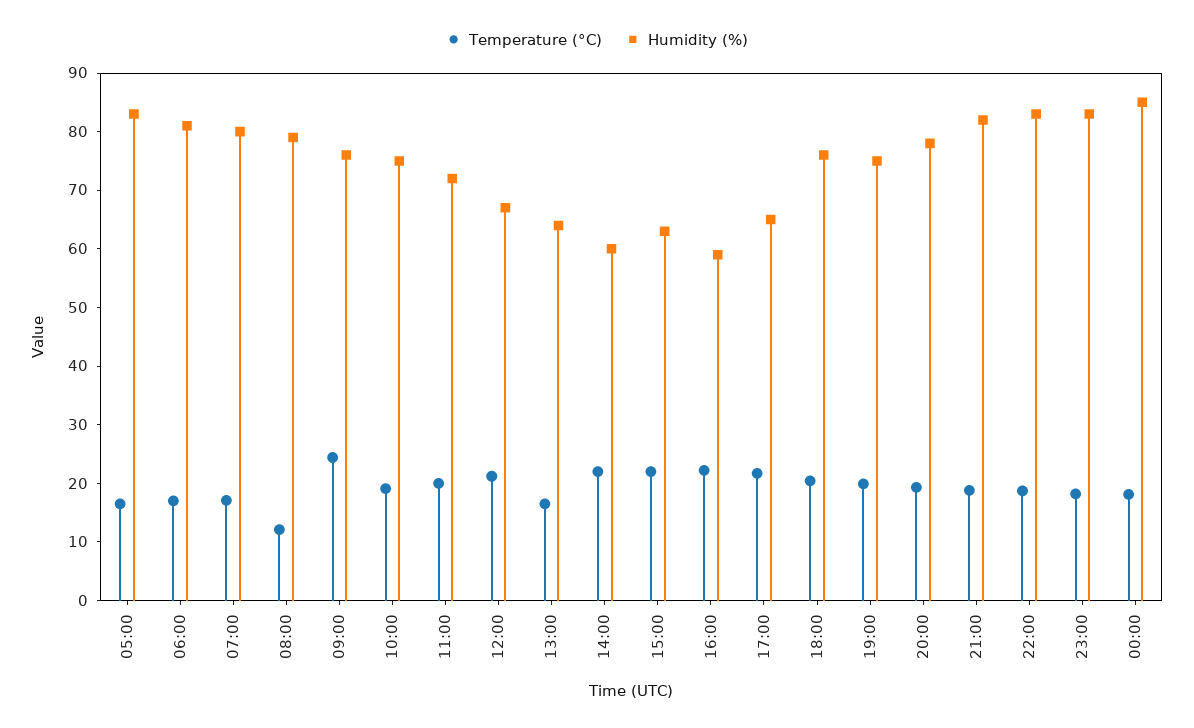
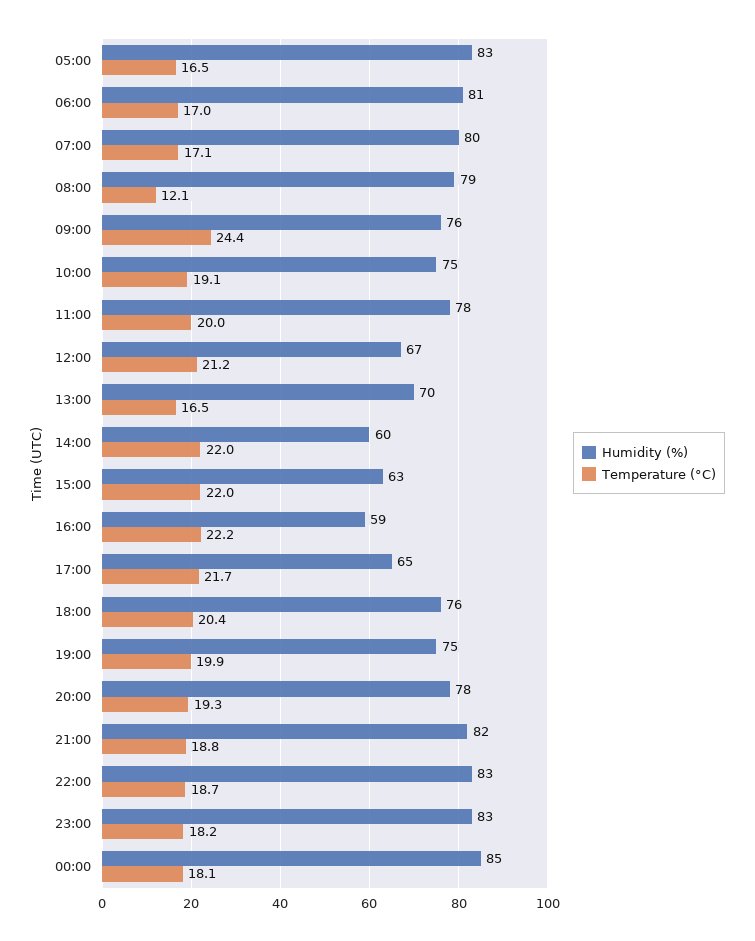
  {
    "Temperature (°C)": {
      "05:00": 16.5,
      "06:00": 17,
      "07:00": 17.1,
      "08:00": 12.1,
      "09:00": 24.4,
      "10:00": 19.1,
      "11:00": 20,
      "12:00": 21.2,
      "13:00": 16.5,
      "14:00": 22,
      "15:00": 22,
      "16:00": 22.2,
      "17:00": 21.7,
      "18:00": 20.4,
      "19:00": 19.9,
      "20:00": 19.3,
      "21:00": 18.8,
      "22:00": 18.7,
      "23:00": 18.2,
      "00:00": 18.1
    },
    "Humidity (%)": {
      "05:00": 83,
      "06:00": 81,
      "07:00": 80,
      "08:00": 79,
      "09:00": 76,
      "10:00": 75,
-     "11:00": 72,
+     "11:00": 78,
      "12:00": 67,
-     "13:00": 64,
+     "13:00": 70,
      "14:00": 60,
      "15:00": 63,
      "16:00": 59,
      "17:00": 65,
      "18:00": 76,
      "19:00": 75,
      "20:00": 78,
      "21:00": 82,
      "22:00": 83,
      "23:00": 83,
      "00:00": 85
    }
  }

